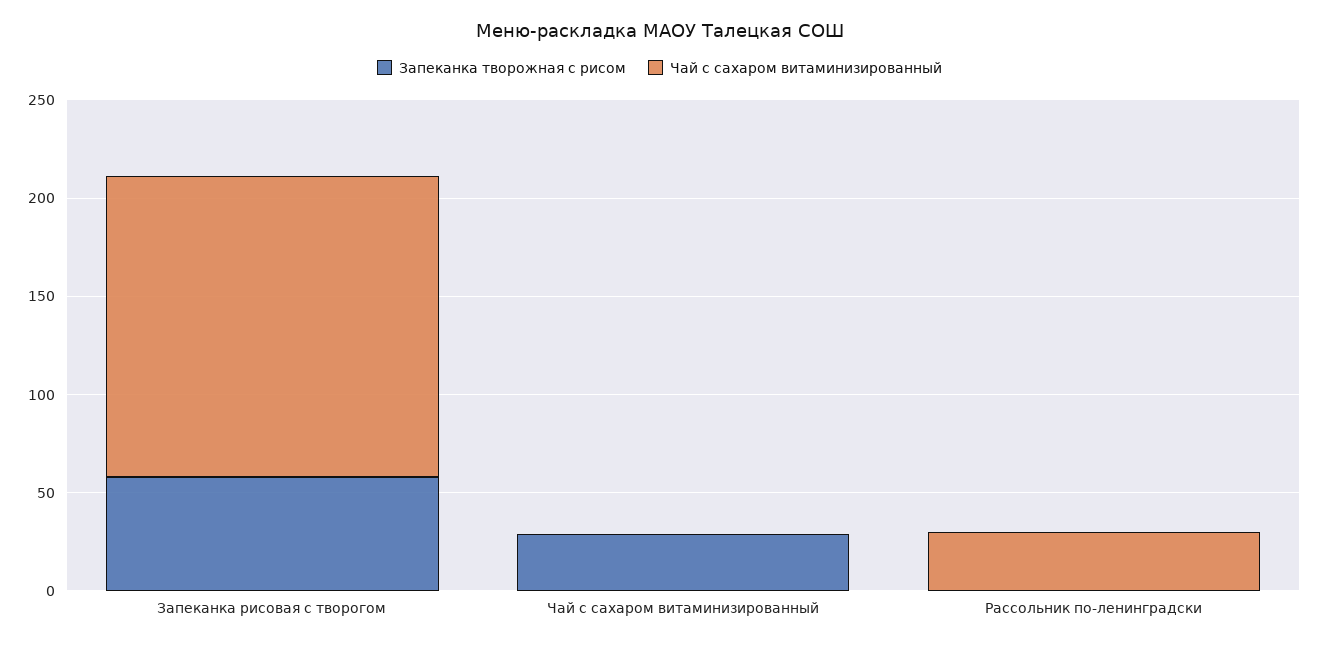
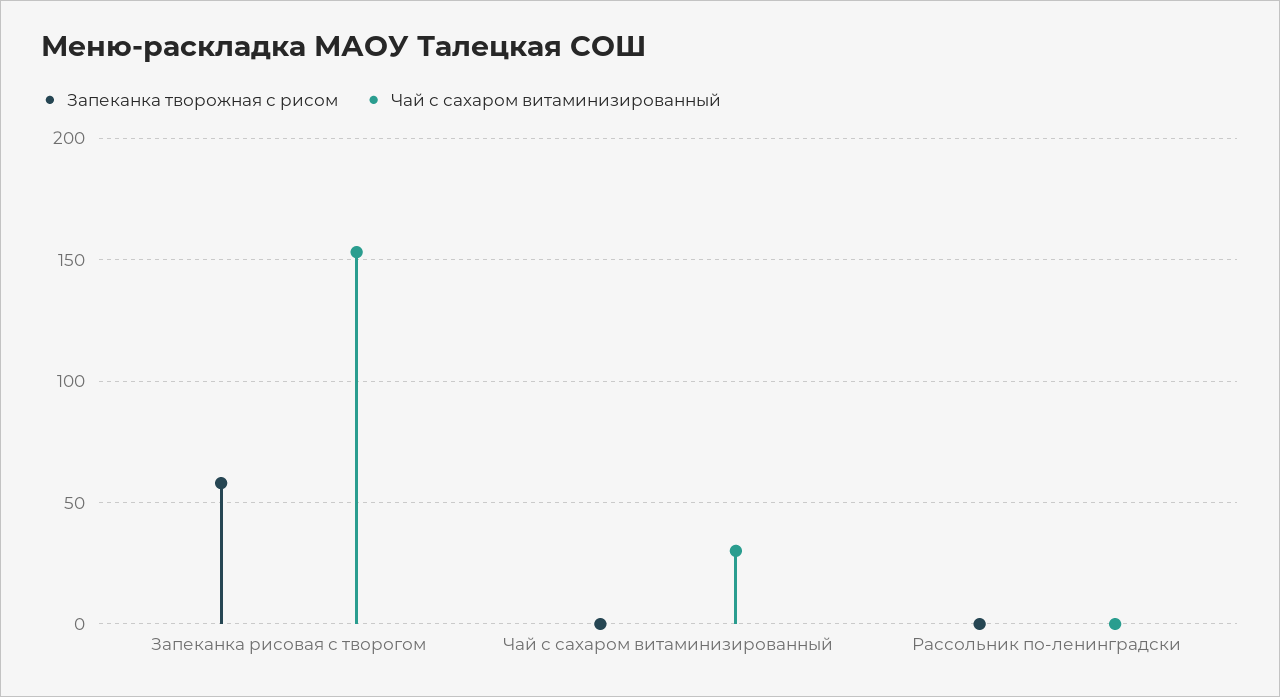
  {
    "Запеканка творожная с рисом": {
      "Запеканка рисовая с творогом": 60,
-     "Чай с сахаром витаминизированный": 30,
+     "Чай с сахаром витаминизированный": 0,
      "Рассольник по-ленинградски": 0
    },
    "Чай с сахаром витаминизированный": {
      "Запеканка рисовая с творогом": 155,
-     "Чай с сахаром витаминизированный": 0,
+     "Чай с сахаром витаминизированный": 30,
-     "Рассольник по-ленинградски": 30
+     "Рассольник по-ленинградски": 0
    }
  }

